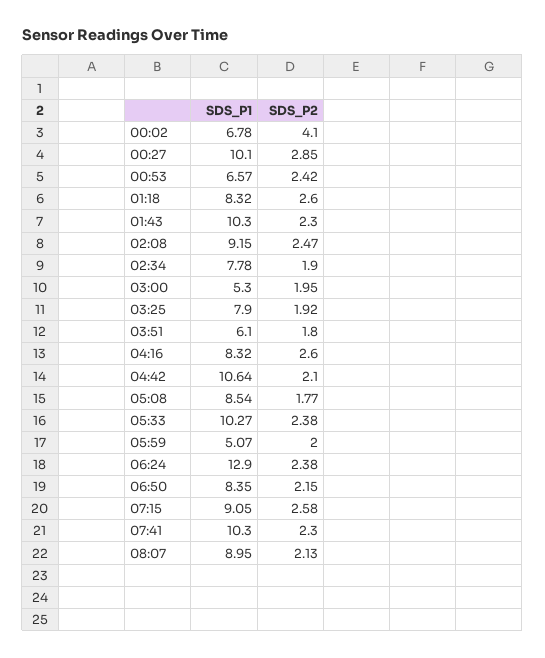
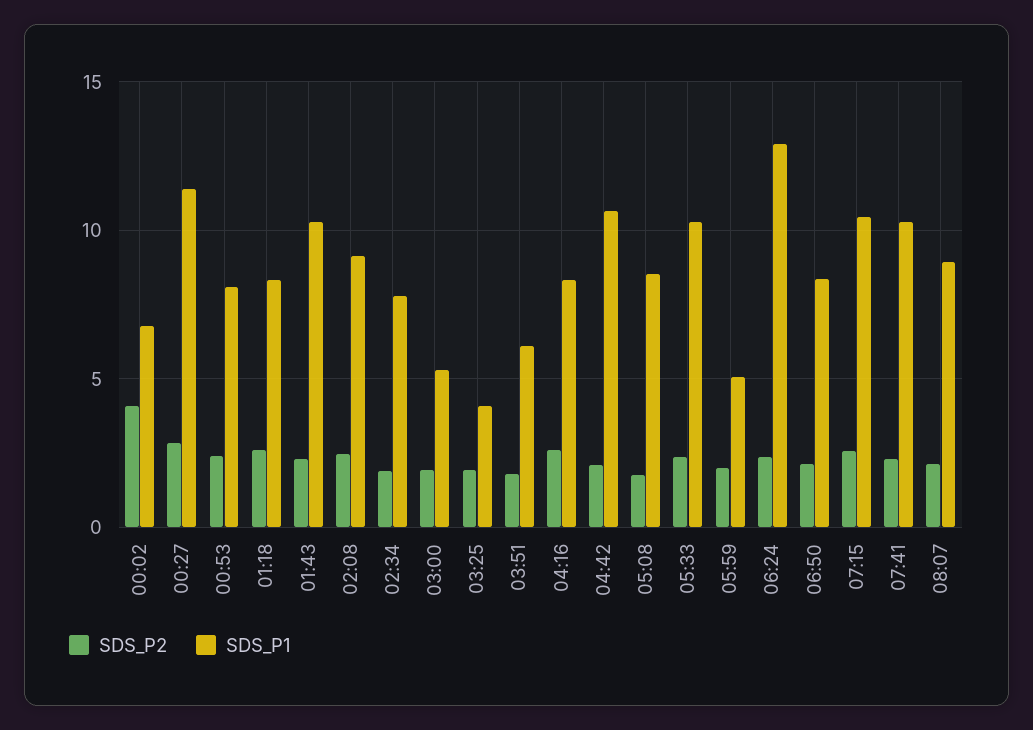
  {
    "SDS_P1": {
      "00:02": 6.78,
-     "00:27": 10.1,
+     "00:27": 11.5,
-     "00:53": 6.57,
+     "00:53": 8,
      "01:18": 8.32,
      "01:43": 10.3,
      "02:08": 9.15,
      "02:34": 7.78,
      "03:00": 5.3,
-     "03:25": 7.9,
+     "03:25": 4,
      "03:51": 6.1,
      "04:16": 8.32,
      "04:42": 10.64,
      "05:08": 8.54,
      "05:33": 10.27,
      "05:59": 5.07,
      "06:24": 12.9,
      "06:50": 8.35,
-     "07:15": 9.05,
+     "07:15": 10.5,
      "07:41": 10.3,
      "08:07": 8.95
    },
    "SDS_P2": {
      "00:02": 4.1,
      "00:27": 2.85,
      "00:53": 2.42,
      "01:18": 2.6,
      "01:43": 2.3,
      "02:08": 2.47,
      "02:34": 1.9,
      "03:00": 1.95,
      "03:25": 1.92,
      "03:51": 1.8,
      "04:16": 2.6,
      "04:42": 2.1,
      "05:08": 1.77,
      "05:33": 2.38,
      "05:59": 2,
      "06:24": 2.38,
      "06:50": 2.15,
      "07:15": 2.58,
      "07:41": 2.3,
      "08:07": 2.13
    }
  }

